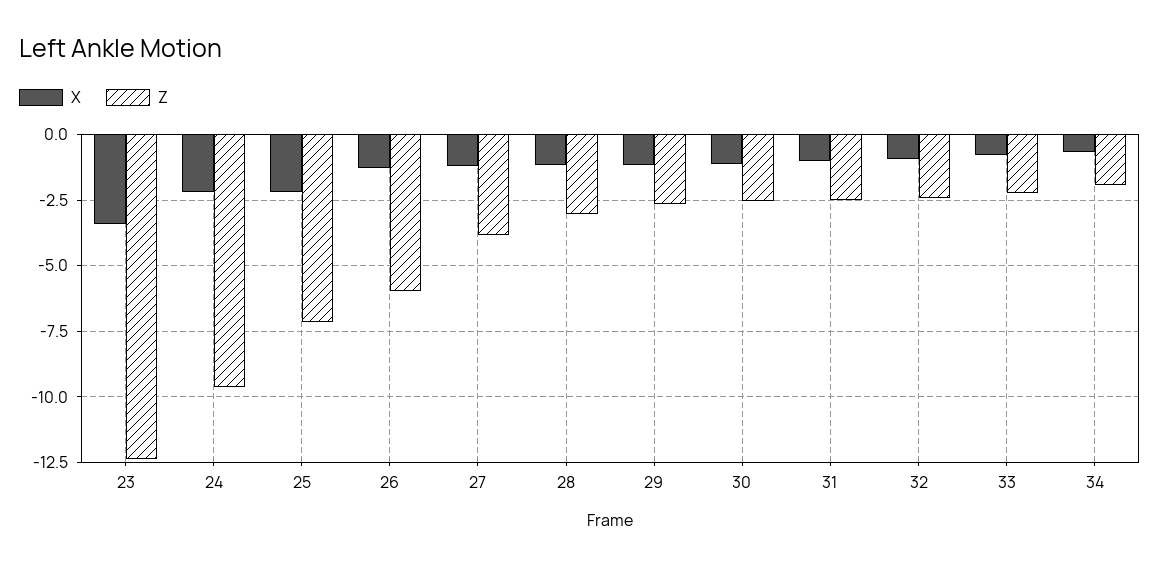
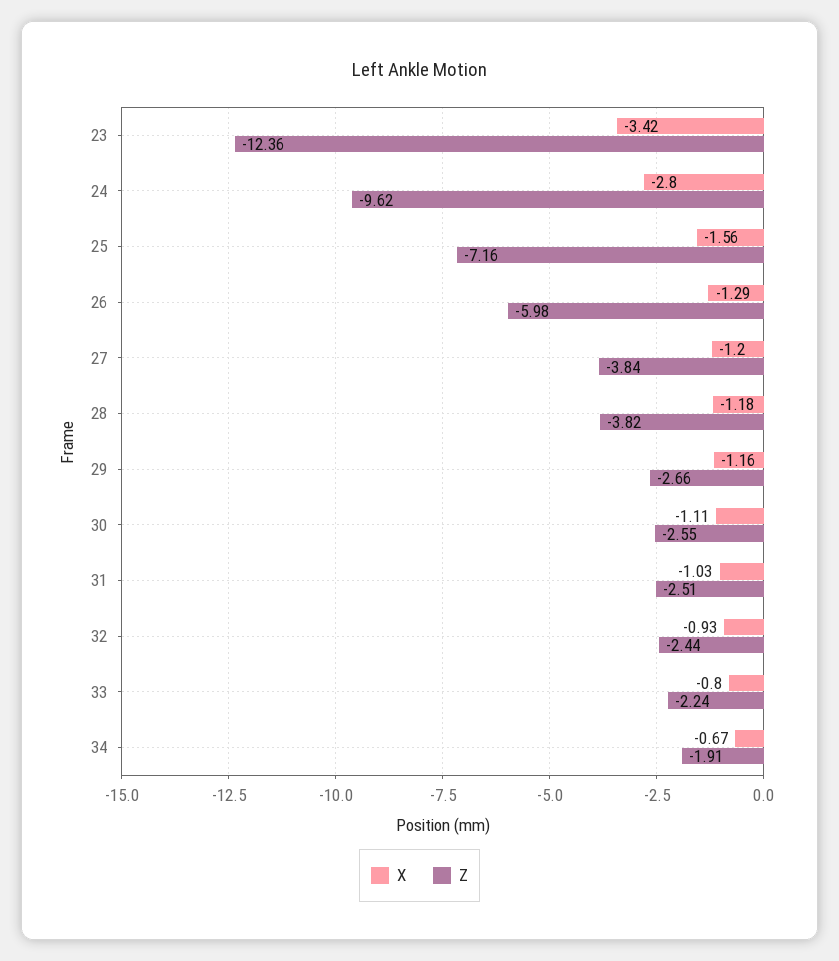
  {
    "X": {
      "23": -3.42,
-     "24": -2.25,
+     "24": -2.8,
-     "25": -2.25,
+     "25": -1.56,
      "26": -1.29,
      "27": -1.2,
      "28": -1.18,
      "29": -1.16,
      "30": -1.11,
      "31": -1.03,
      "32": -0.93,
      "33": -0.8,
      "34": -0.67
    },
    "Z": {
      "23": -12.36,
      "24": -9.62,
      "25": -7.16,
      "26": -5.98,
      "27": -3.84,
-     "28": -3,
+     "28": -3.82,
      "29": -2.66,
      "30": -2.55,
      "31": -2.51,
      "32": -2.44,
      "33": -2.24,
      "34": -1.91
    }
  }

